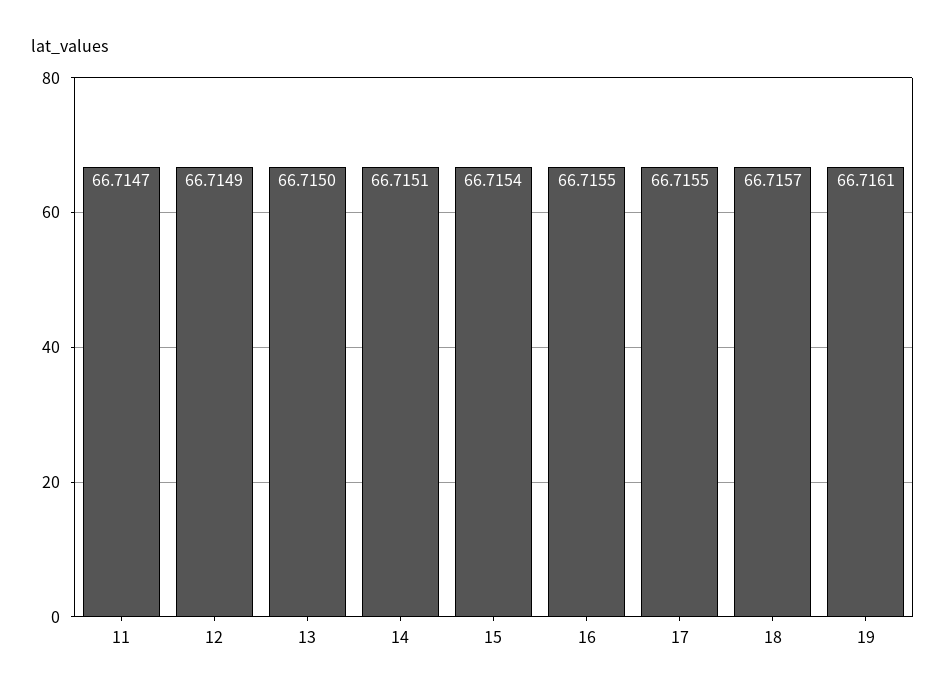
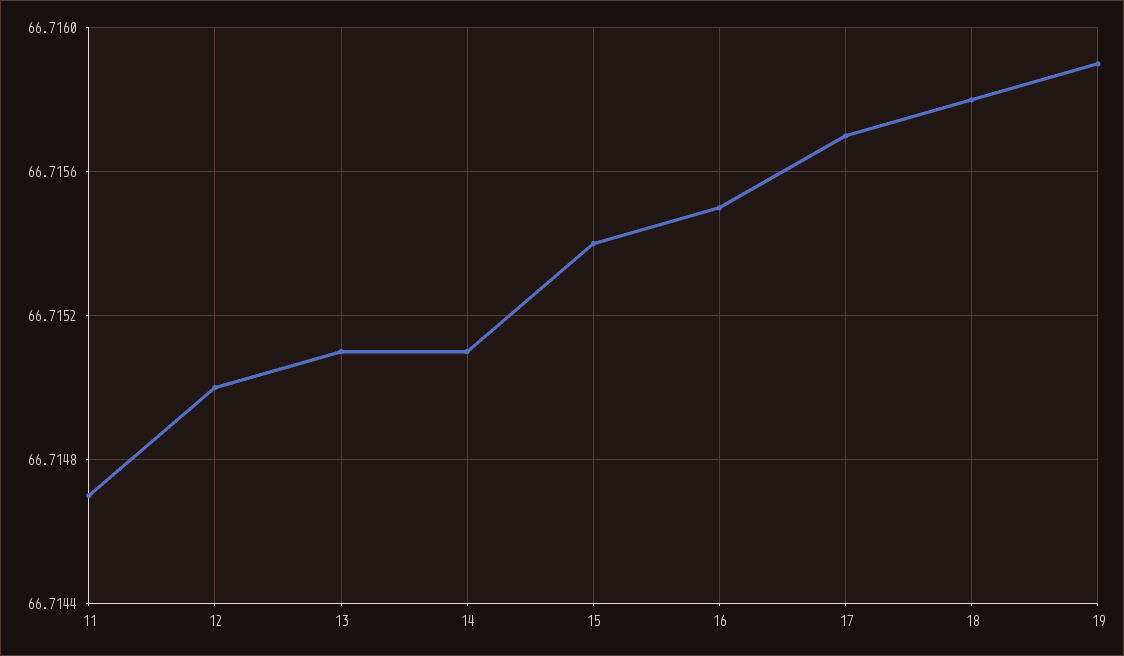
  {
    "11": 66.7147,
-   "12": 66.7149,
+   "12": 66.715,
-   "13": 66.715,
+   "13": 66.7151,
    "14": 66.7151,
    "15": 66.7154,
    "16": 66.7155,
-   "17": 66.7155,
+   "17": 66.7157,
-   "18": 66.7157,
+   "18": 66.7158,
-   "19": 66.7161
+   "19": 66.7159
  }

